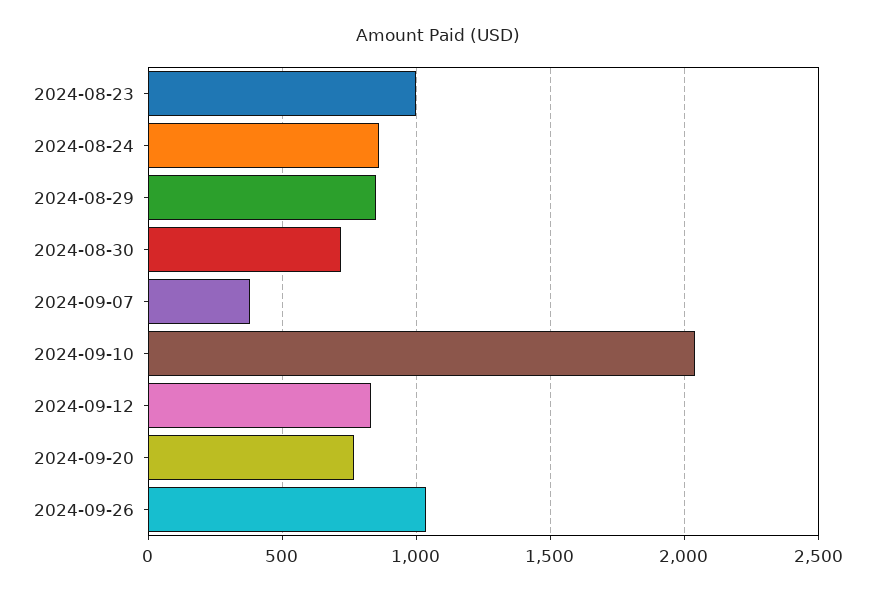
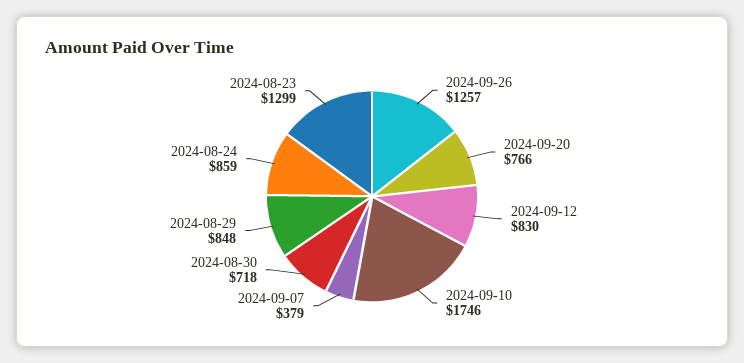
  {
-   "2024-08-23": 1000,
+   "2024-08-23": 1299,
    "2024-08-24": 859,
    "2024-08-29": 848,
    "2024-08-30": 718,
    "2024-09-07": 379,
-   "2024-09-10": 2050,
+   "2024-09-10": 1746,
    "2024-09-12": 830,
    "2024-09-20": 766,
-   "2024-09-26": 1050
+   "2024-09-26": 1257
  }

